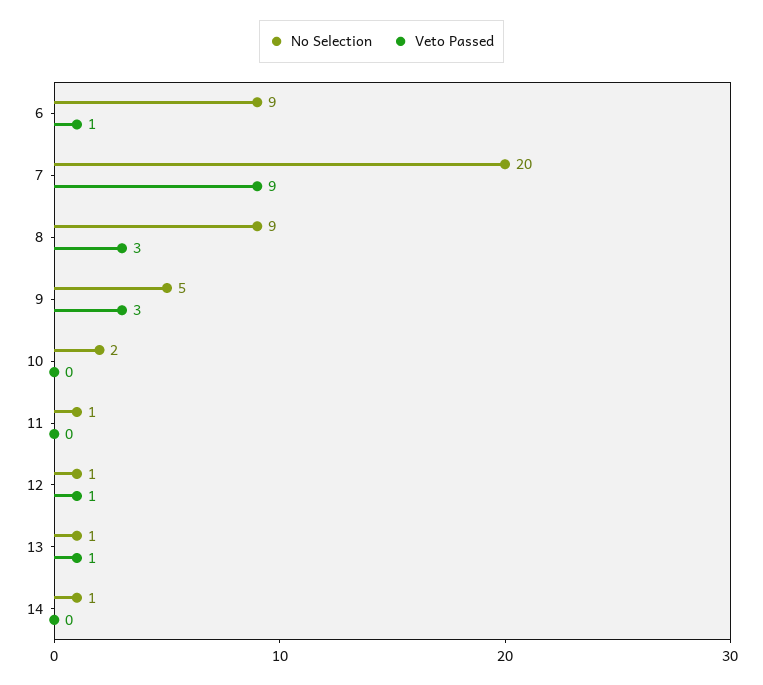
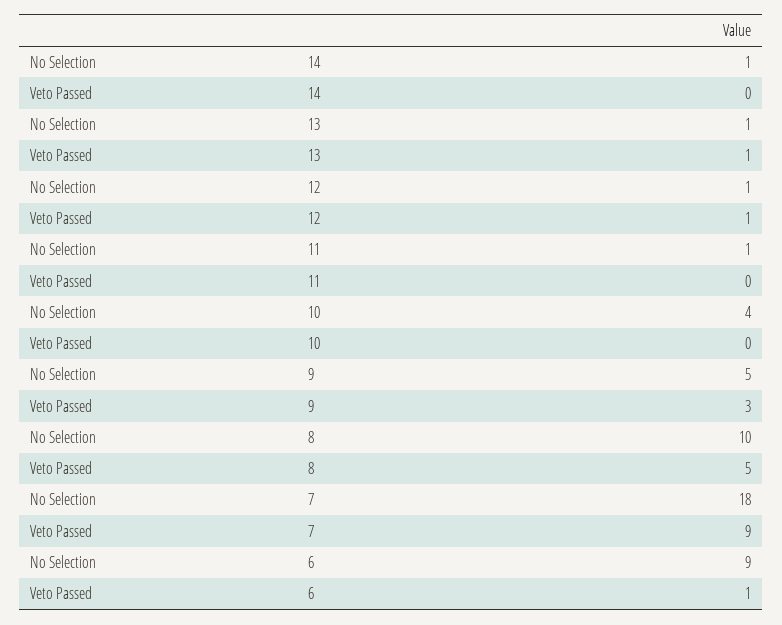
  {
    "No Selection": {
      "6": 9,
-     "7": 20,
+     "7": 18,
-     "8": 9,
+     "8": 10,
      "9": 5,
-     "10": 2,
+     "10": 4,
      "11": 1,
      "12": 1,
      "13": 1,
      "14": 1
    },
    "Veto Passed": {
      "6": 1,
      "7": 9,
-     "8": 3,
+     "8": 5,
      "9": 3,
      "10": 0,
      "11": 0,
      "12": 1,
      "13": 1,
      "14": 0
    }
  }

